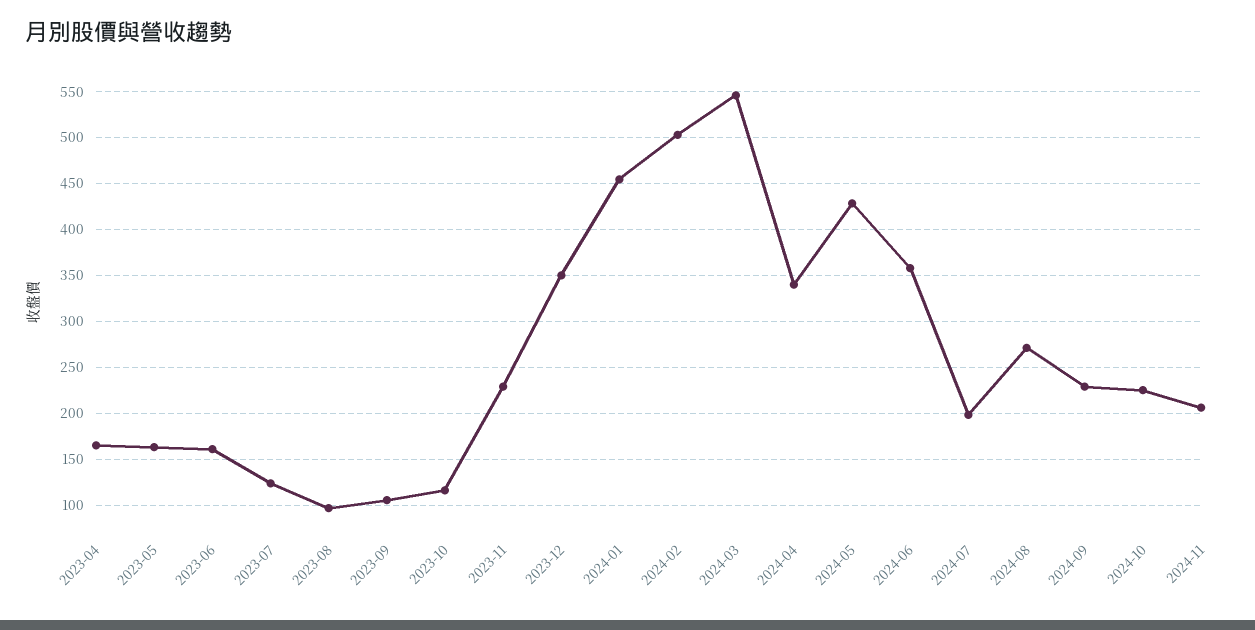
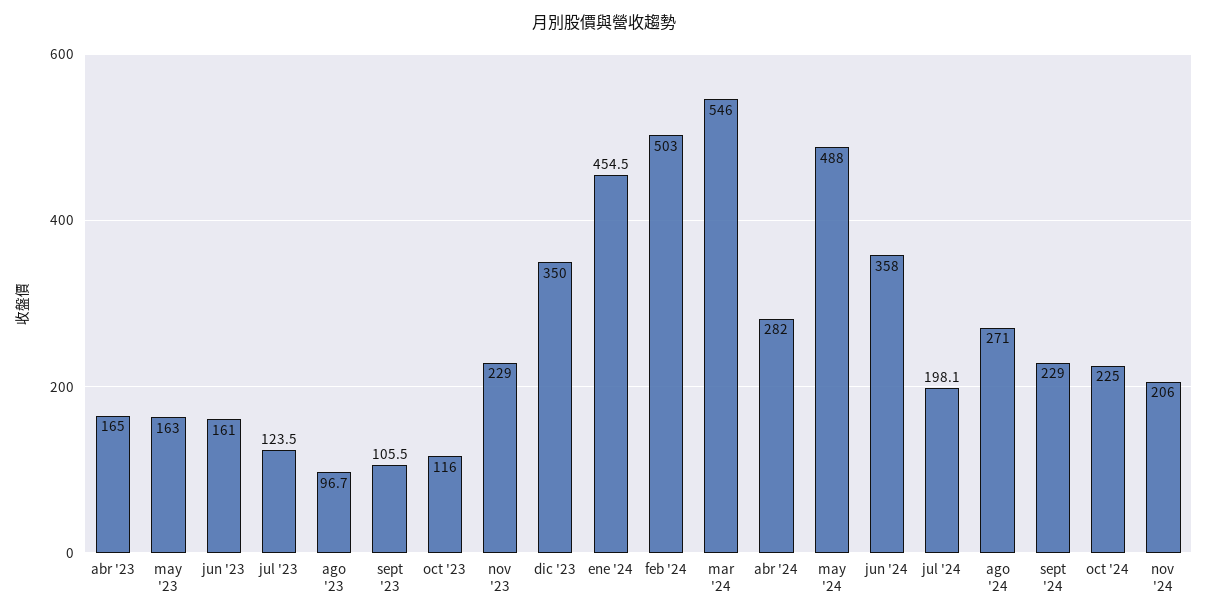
  {
    "2023-04": 165,
    "2023-05": 163,
    "2023-06": 161,
    "2023-07": 123.5,
    "2023-08": 96.7,
    "2023-09": 105.5,
    "2023-10": 116,
    "2023-11": 229,
    "2023-12": 350,
    "2024-01": 454.5,
    "2024-02": 503,
    "2024-03": 546,
-   "2024-04": 340,
+   "2024-04": 282,
-   "2024-05": 430,
+   "2024-05": 488,
    "2024-06": 358,
    "2024-07": 198.1,
    "2024-08": 271,
    "2024-09": 229,
    "2024-10": 225,
    "2024-11": 206
  }

